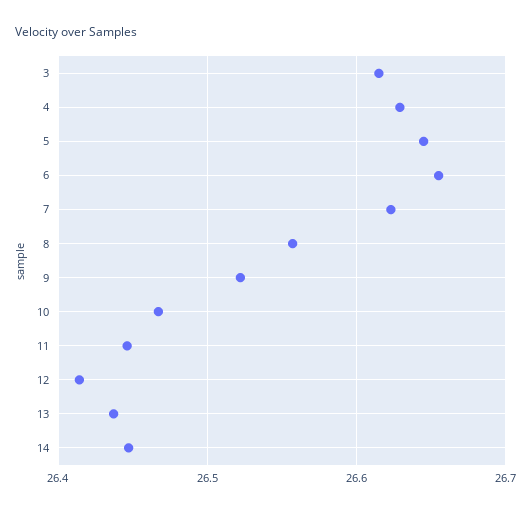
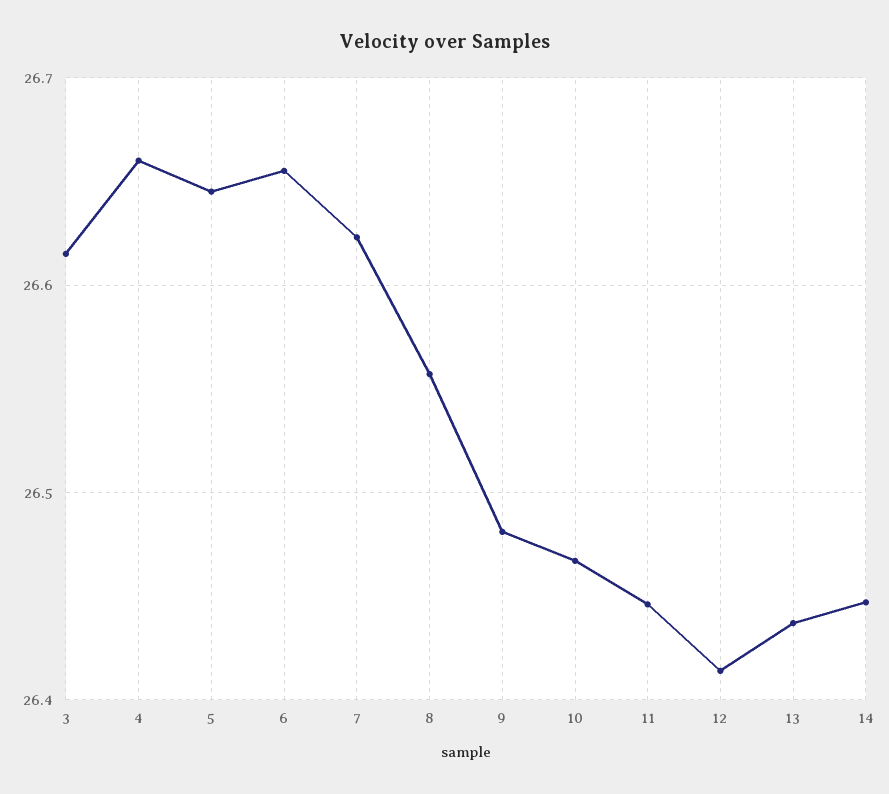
  {
    "3": 26.62,
-   "4": 26.63,
+   "4": 26.66,
    "5": 26.65,
    "6": 26.66,
    "7": 26.62,
    "8": 26.56,
-   "9": 26.52,
+   "9": 26.48,
    "10": 26.47,
    "11": 26.45,
    "12": 26.41,
    "13": 26.44,
    "14": 26.45
  }

